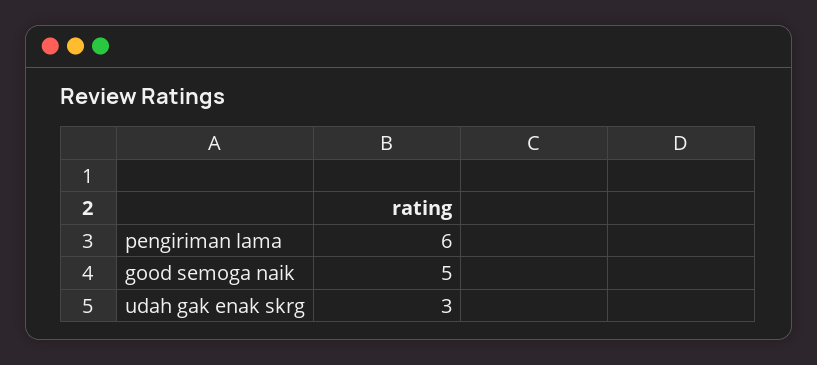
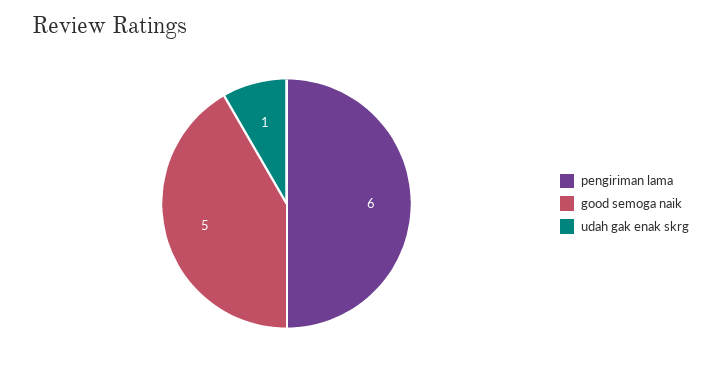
  {
    "pengiriman lama": 6,
    "good semoga naik": 5,
-   "udah gak enak skrg": 3
+   "udah gak enak skrg": 1
  }

